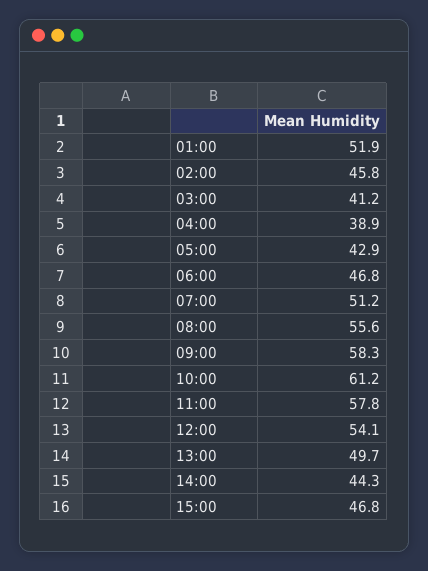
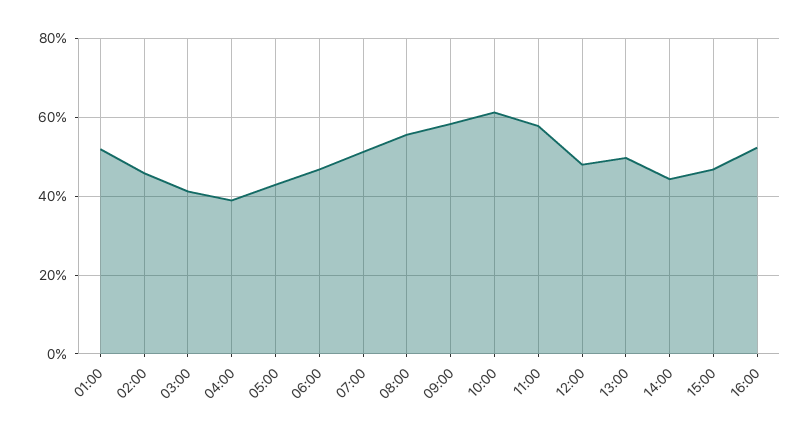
  {
    "01:00": 51.9,
    "02:00": 45.8,
    "03:00": 41.2,
    "04:00": 38.9,
    "05:00": 42.9,
    "06:00": 46.8,
    "07:00": 51.2,
    "08:00": 55.6,
    "09:00": 58.3,
    "10:00": 61.2,
    "11:00": 57.8,
-   "12:00": 54.1,
+   "12:00": 48,
    "13:00": 49.7,
    "14:00": 44.3,
-   "15:00": 46.8
+   "15:00": 46.8,
+   "16:00": 52
  }

